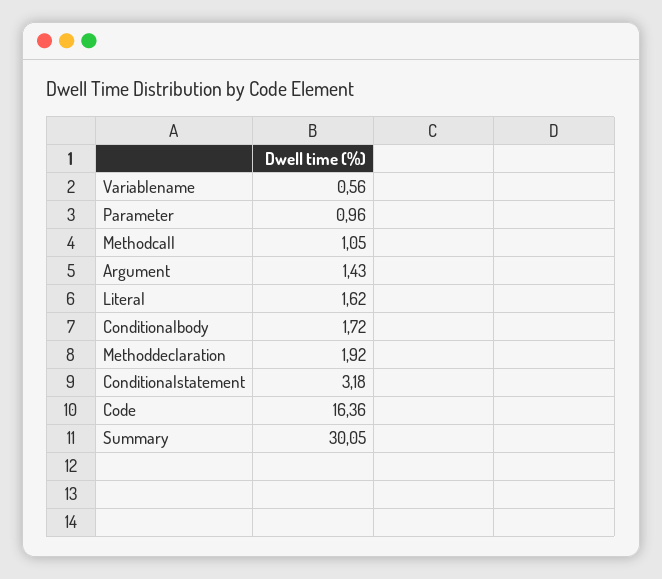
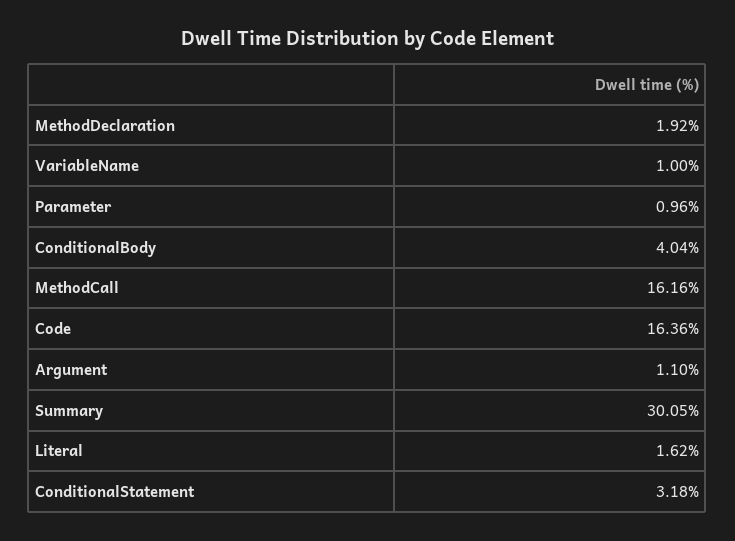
  {
-   "Variablename": 0.56,
+   "Variablename": 1,
    "Parameter": 0.96,
-   "Methodcall": 1.05,
+   "Methodcall": 16.16,
-   "Argument": 1.43,
+   "Argument": 1.1,
    "Literal": 1.62,
-   "Conditionalbody": 1.72,
+   "Conditionalbody": 4.04,
    "Methoddeclaration": 1.92,
    "Conditionalstatement": 3.18,
    "Code": 16.36,
    "Summary": 30.05
  }

